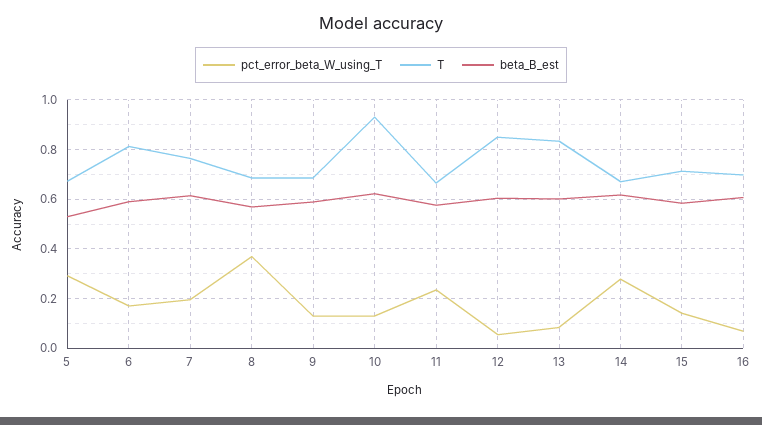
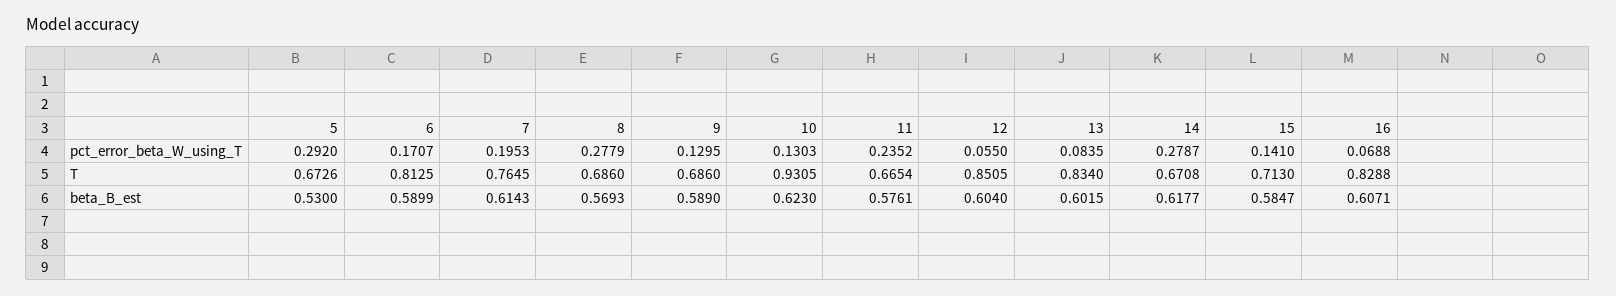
  {
    "pct_error_beta_W_using_T": {
      "5": 0.292,
      "6": 0.1707,
      "7": 0.1953,
-     "8": 0.375,
+     "8": 0.2779,
      "9": 0.1295,
      "10": 0.1303,
      "11": 0.2352,
      "12": 0.055,
      "13": 0.0835,
      "14": 0.2787,
      "15": 0.141,
      "16": 0.0688
    },
    "T": {
      "5": 0.6726,
      "6": 0.8125,
      "7": 0.7645,
      "8": 0.686,
      "9": 0.686,
      "10": 0.9305,
      "11": 0.6654,
      "12": 0.8505,
      "13": 0.834,
      "14": 0.6708,
      "15": 0.713,
-     "16": 0.7
+     "16": 0.8288
    },
    "beta_B_est": {
      "5": 0.53,
      "6": 0.5899,
      "7": 0.6143,
      "8": 0.5693,
      "9": 0.589,
      "10": 0.623,
      "11": 0.5761,
      "12": 0.604,
      "13": 0.6015,
      "14": 0.6177,
      "15": 0.5847,
      "16": 0.6071
    }
  }

